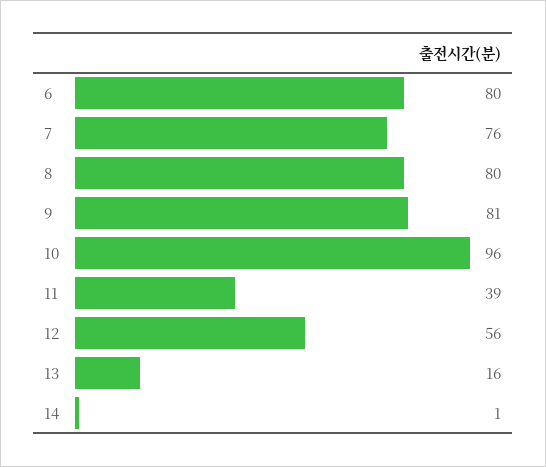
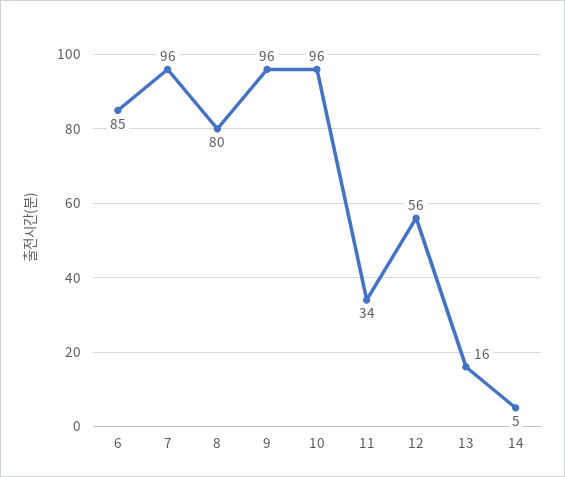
  {
-   "6": 80,
+   "6": 85,
-   "7": 76,
+   "7": 96,
    "8": 80,
-   "9": 81,
+   "9": 96,
    "10": 96,
-   "11": 39,
+   "11": 34,
    "12": 56,
    "13": 16,
-   "14": 1
+   "14": 5
  }

